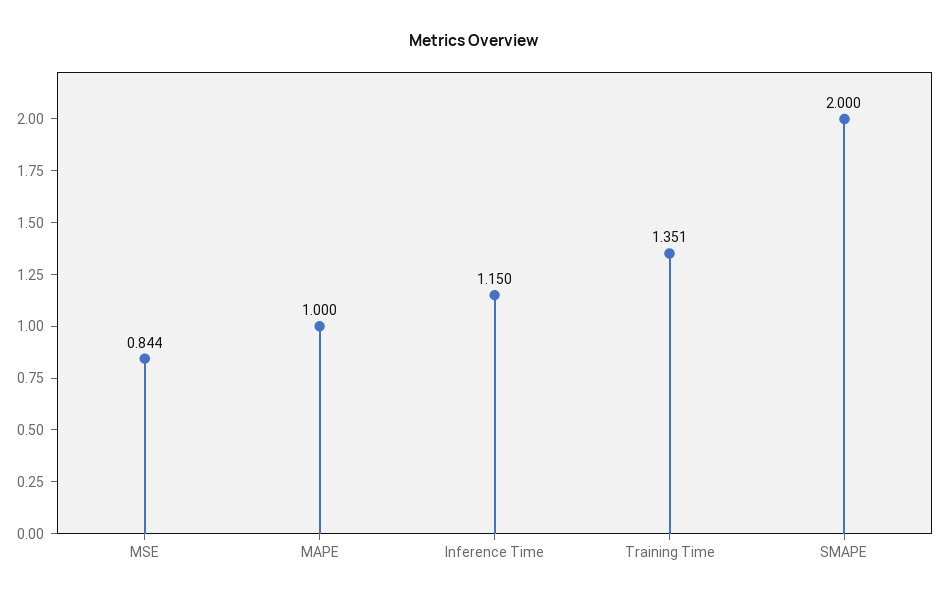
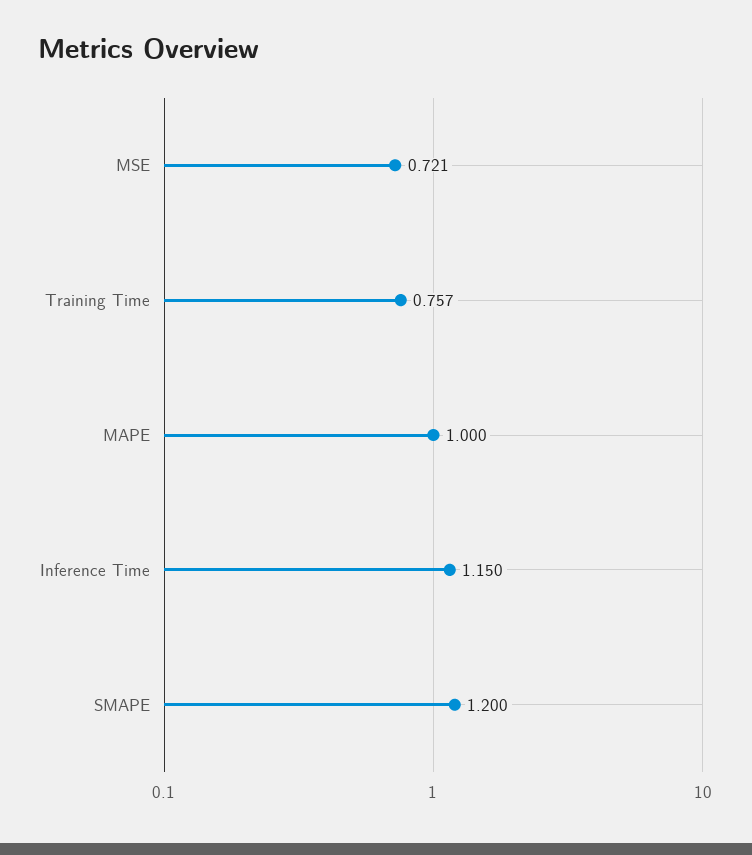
  {
-   "MSE": 0.844,
+   "MSE": 0.721,
    "MAPE": 1,
    "Inference Time": 1.15,
-   "Training Time": 1.351,
+   "Training Time": 0.757,
-   "SMAPE": 2
+   "SMAPE": 1.2
  }

